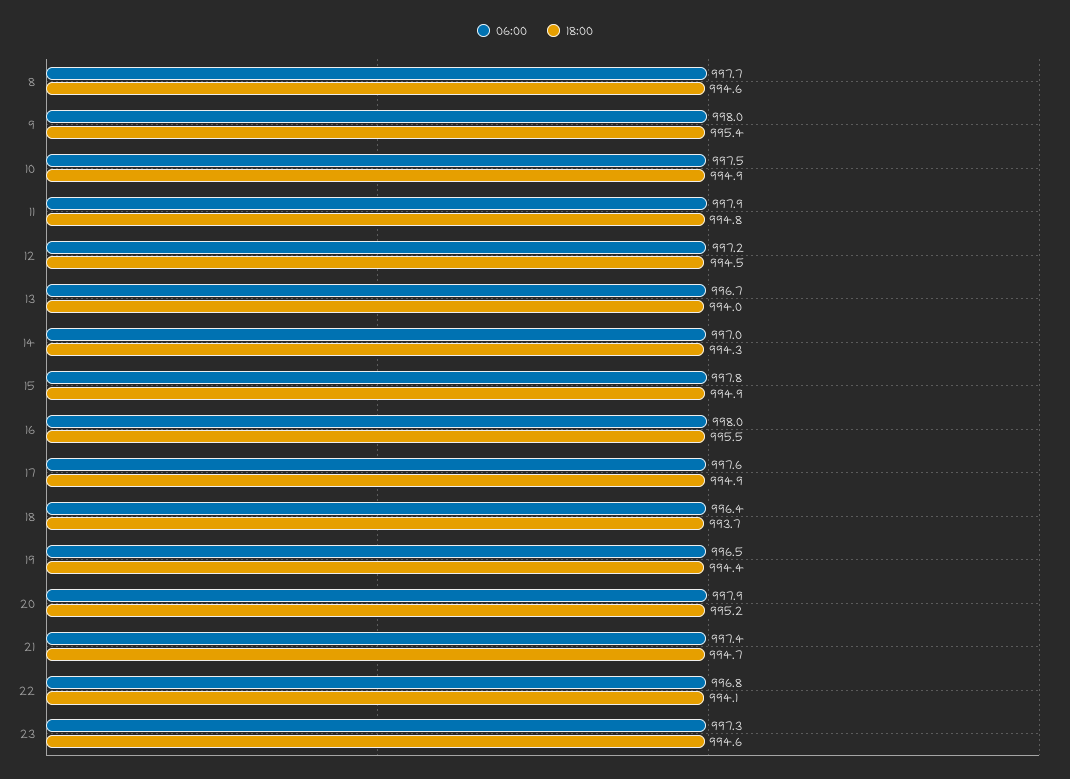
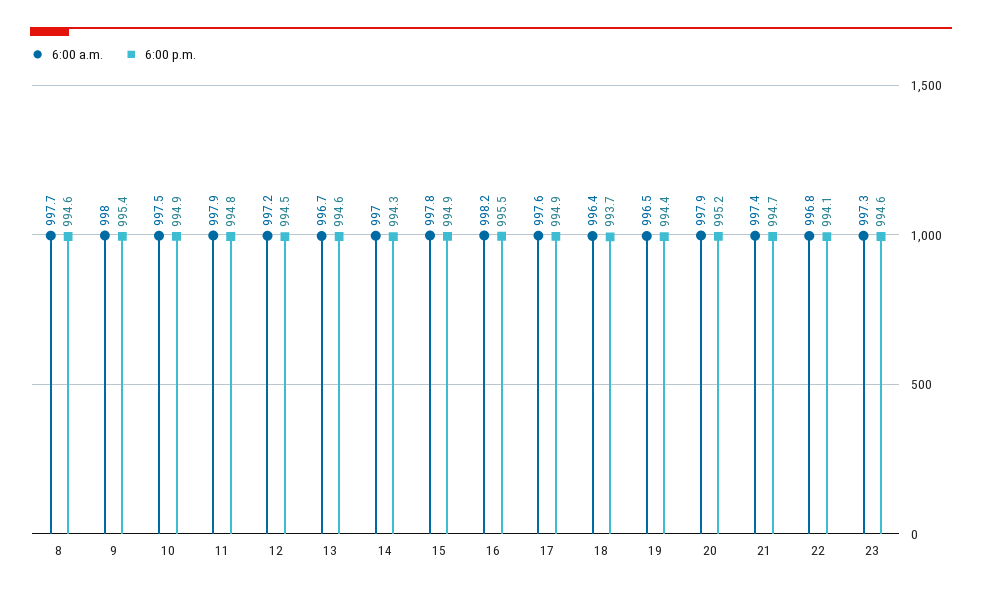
  {
    "06:00": {
      "8": 997.7,
      "9": 998,
      "10": 997.5,
      "11": 997.9,
      "12": 997.2,
      "13": 996.7,
      "14": 997,
      "15": 997.8,
-     "16": 998,
+     "16": 998.2,
      "17": 997.6,
      "18": 996.4,
      "19": 996.5,
      "20": 997.9,
      "21": 997.4,
      "22": 996.8,
      "23": 997.3
    },
    "18:00": {
      "8": 994.6,
      "9": 995.4,
      "10": 994.9,
      "11": 994.8,
      "12": 994.5,
-     "13": 994,
+     "13": 994.6,
      "14": 994.3,
      "15": 994.9,
      "16": 995.5,
      "17": 994.9,
      "18": 993.7,
      "19": 994.4,
      "20": 995.2,
      "21": 994.7,
      "22": 994.1,
      "23": 994.6
    }
  }

